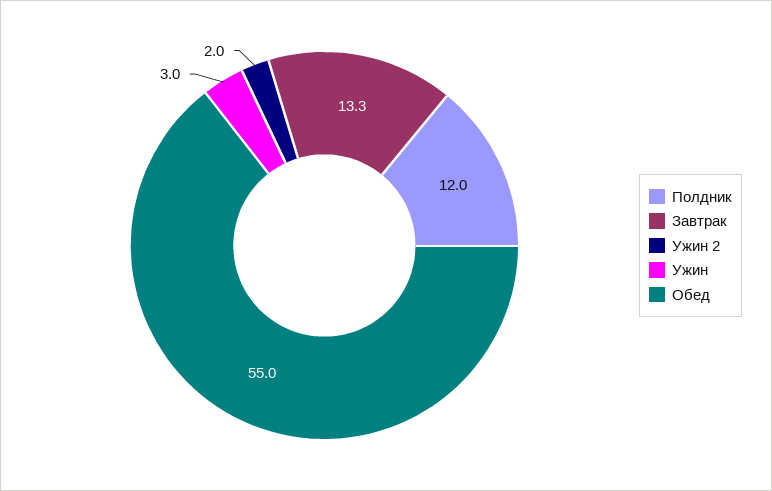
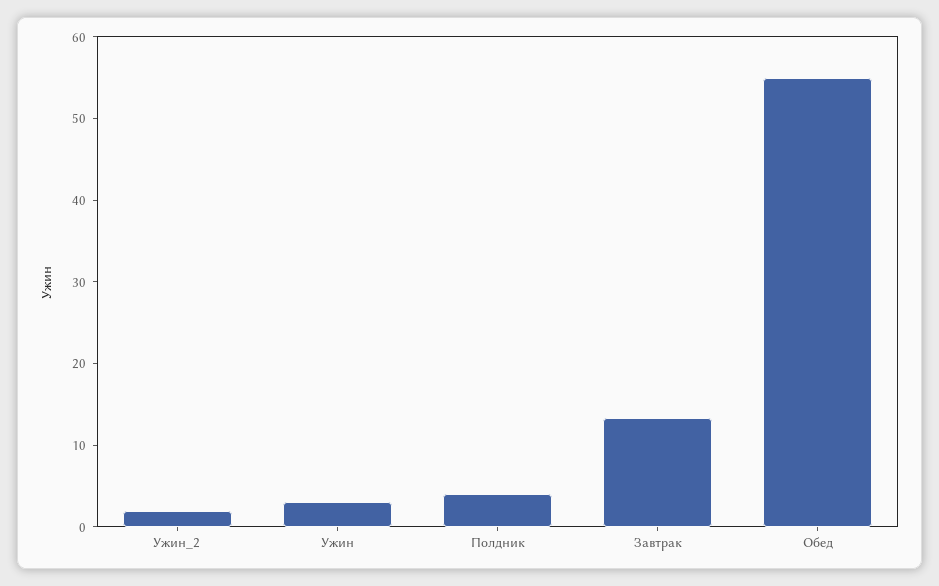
  {
-   "Полдник": 12,
+   "Полдник": 4,
    "Завтрак": 13.3,
    "Ужин 2": 2,
    "Ужин": 3,
    "Обед": 55
  }

